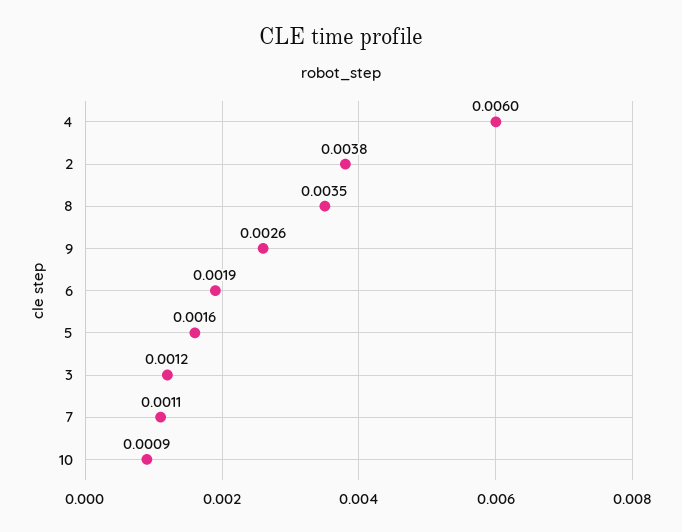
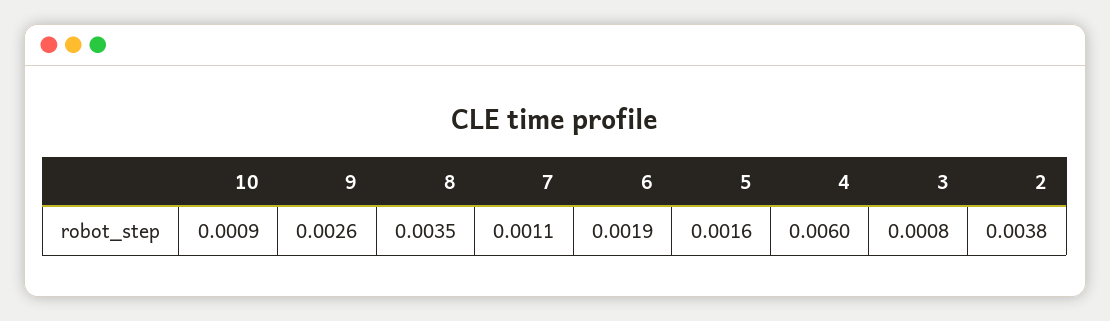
  {
    "4": 0.006,
    "2": 0.0038,
    "8": 0.0035,
    "9": 0.0026,
    "6": 0.0019,
    "5": 0.0016,
-   "3": 0.0012,
+   "3": 0.0008,
    "7": 0.0011,
    "10": 0.0009
  }

